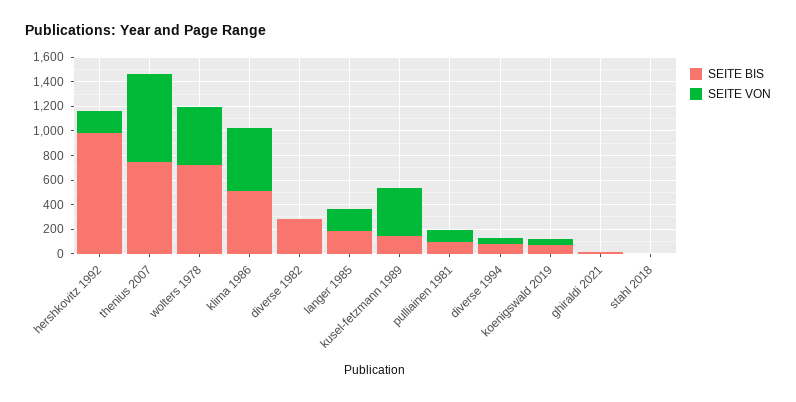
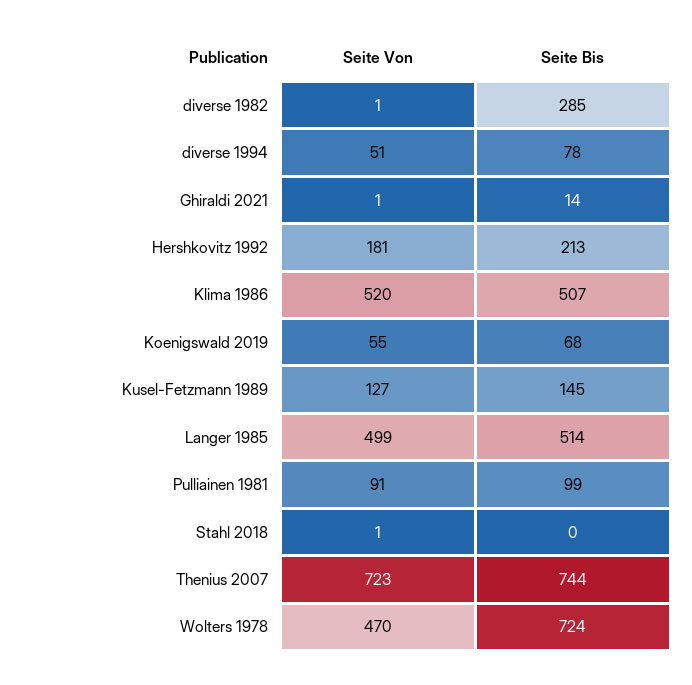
  {
    "SEITE BIS": {
-     "hershkovitz 1992": 1000,
+     "hershkovitz 1992": 213,
      "thenius 2007": 744,
      "wolters 1978": 724,
      "klima 1986": 507,
      "diverse 1982": 285,
-     "langer 1985": 200,
+     "langer 1985": 514,
      "kusel-fetzmann 1989": 145,
      "pulliainen 1981": 99,
      "diverse 1994": 78,
      "koenigswald 2019": 68,
      "ghiraldi 2021": 14,
      "stahl 2018": 0
    },
    "SEITE VON": {
      "hershkovitz 1992": 181,
      "thenius 2007": 723,
      "wolters 1978": 470,
      "klima 1986": 520,
      "diverse 1982": 1,
-     "langer 1985": 200,
+     "langer 1985": 499,
-     "kusel-fetzmann 1989": 400,
+     "kusel-fetzmann 1989": 127,
      "pulliainen 1981": 91,
      "diverse 1994": 51,
      "koenigswald 2019": 55,
      "ghiraldi 2021": 1,
      "stahl 2018": 1
    }
  }

